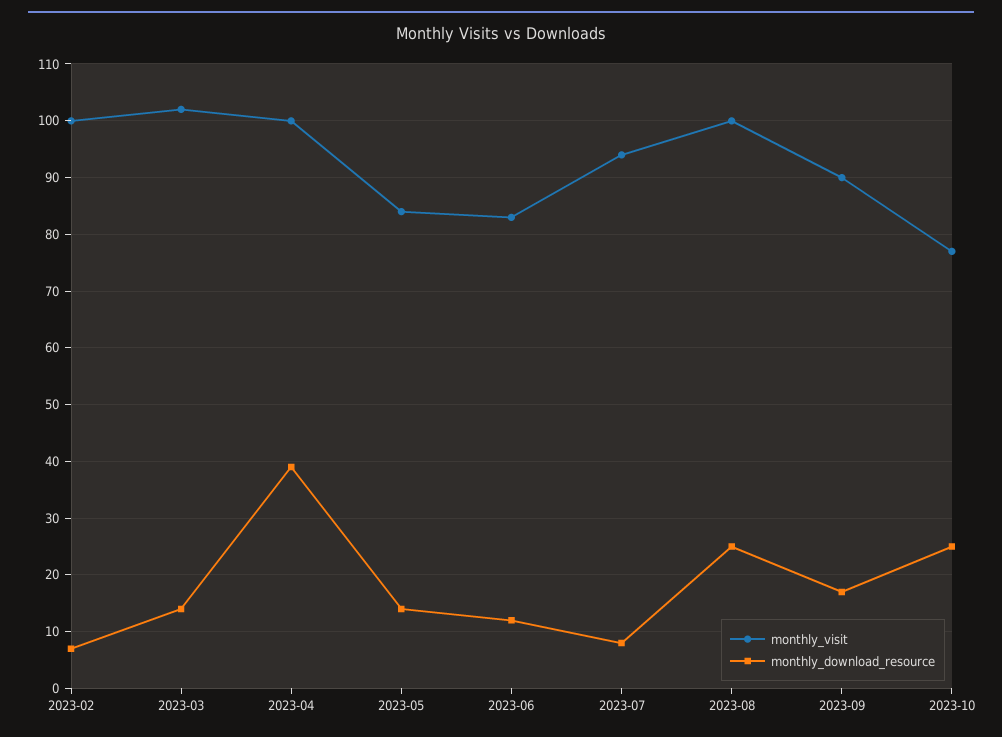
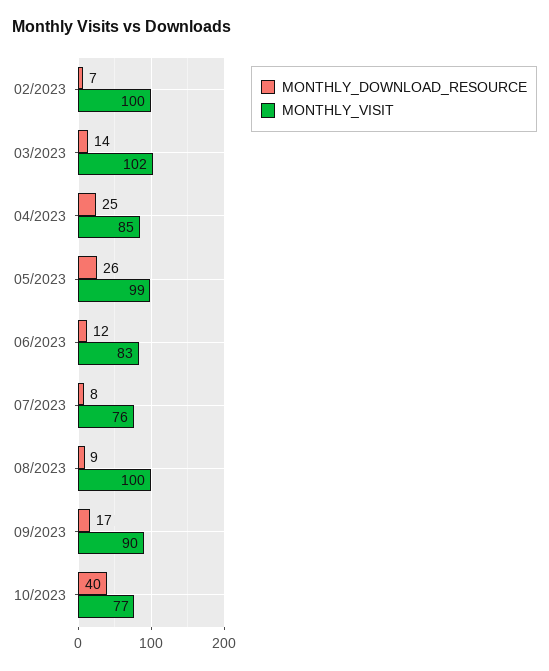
  {
    "monthly_visit": {
      "2023-02": 100,
      "2023-03": 102,
-     "2023-04": 100,
+     "2023-04": 85,
-     "2023-05": 85,
+     "2023-05": 99,
      "2023-06": 83,
-     "2023-07": 95,
+     "2023-07": 76,
      "2023-08": 100,
      "2023-09": 90,
      "2023-10": 77
    },
    "monthly_download_resource": {
      "2023-02": 7,
      "2023-03": 14,
-     "2023-04": 40,
+     "2023-04": 25,
-     "2023-05": 15,
+     "2023-05": 26,
      "2023-06": 12,
      "2023-07": 8,
-     "2023-08": 25,
+     "2023-08": 9,
      "2023-09": 17,
-     "2023-10": 25
+     "2023-10": 40
    }
  }

